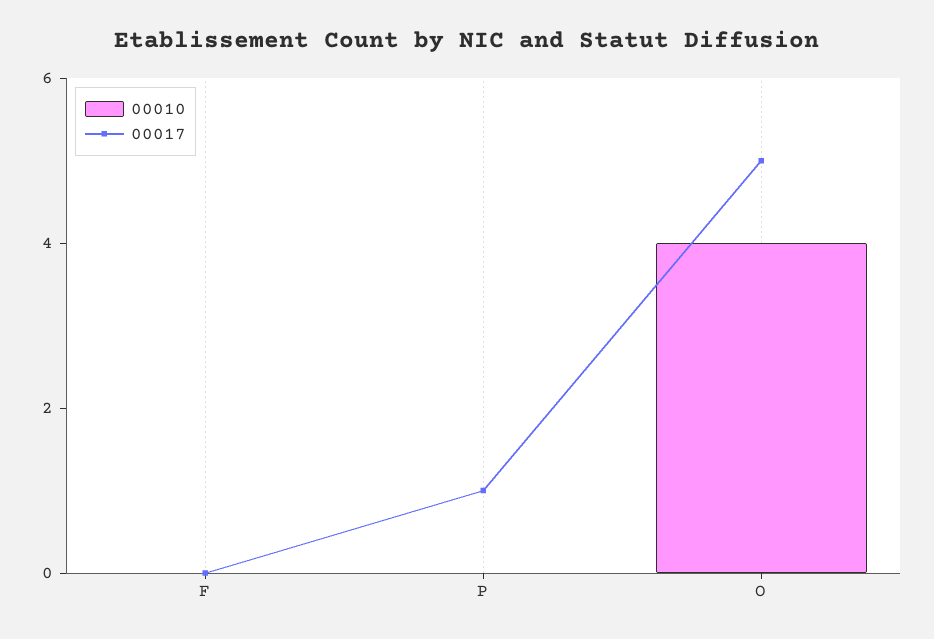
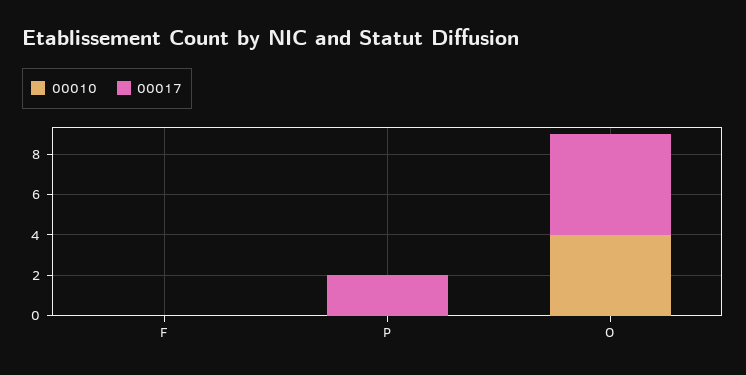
  {
    "00010": {
      "F": 0,
      "P": 0,
      "O": 4
    },
    "00017": {
      "F": 0,
-     "P": 1,
+     "P": 2,
      "O": 5
    }
  }

